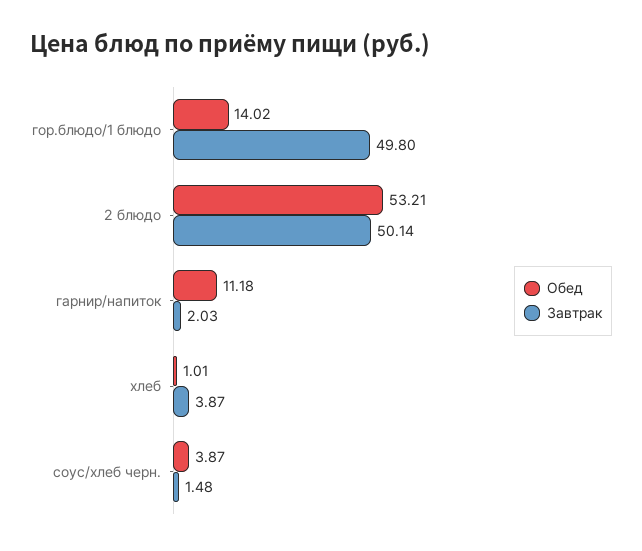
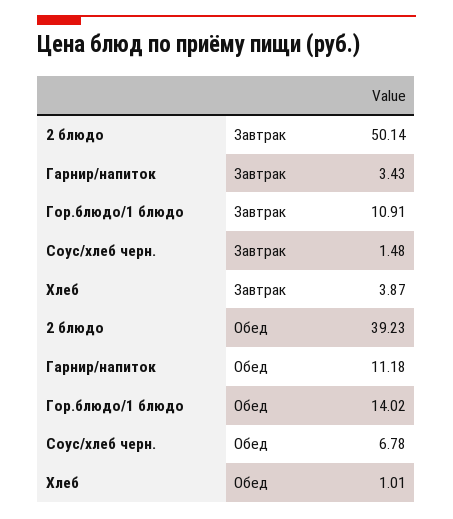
  {
    "Обед": {
      "гор.блюдо/1 блюдо": 14.02,
-     "2 блюдо": 53.21,
+     "2 блюдо": 39.23,
      "гарнир/напиток": 11.18,
      "хлеб": 1.01,
-     "соус/хлеб черн.": 3.87
+     "соус/хлеб черн.": 6.78
    },
    "Завтрак": {
-     "гор.блюдо/1 блюдо": 49.8,
+     "гор.блюдо/1 блюдо": 10.91,
      "2 блюдо": 50.14,
-     "гарнир/напиток": 2.03,
+     "гарнир/напиток": 3.43,
      "хлеб": 3.87,
      "соус/хлеб черн.": 1.48
    }
  }

